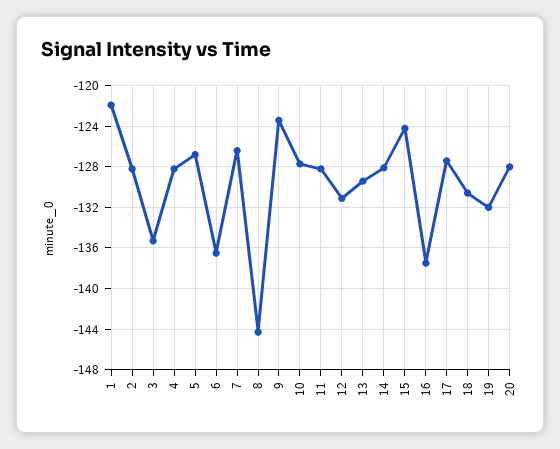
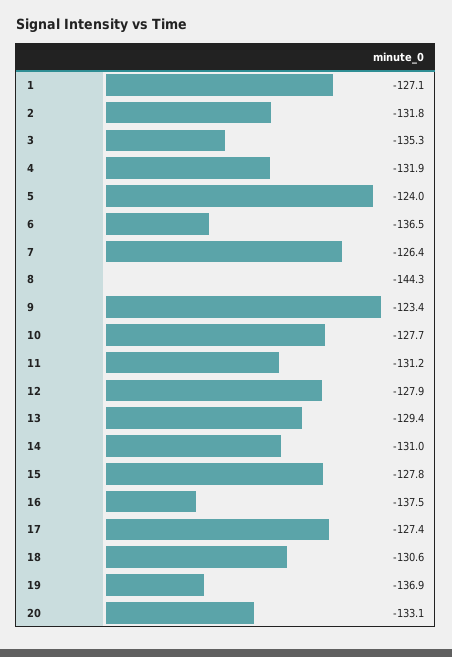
  {
-   "1": -122,
+   "1": -127.1,
-   "2": -128,
+   "2": -131.8,
    "3": -135.3,
-   "4": -128,
+   "4": -131.9,
-   "5": -127,
+   "5": -124,
    "6": -136.5,
    "7": -126.4,
    "8": -144.3,
    "9": -123.4,
    "10": -127.7,
-   "11": -128,
+   "11": -131.2,
-   "12": -131,
+   "12": -127.9,
    "13": -129.4,
-   "14": -128,
+   "14": -131,
-   "15": -124,
+   "15": -127.8,
    "16": -137.5,
    "17": -127.4,
    "18": -130.6,
-   "19": -132,
+   "19": -136.9,
-   "20": -128
+   "20": -133.1
  }

